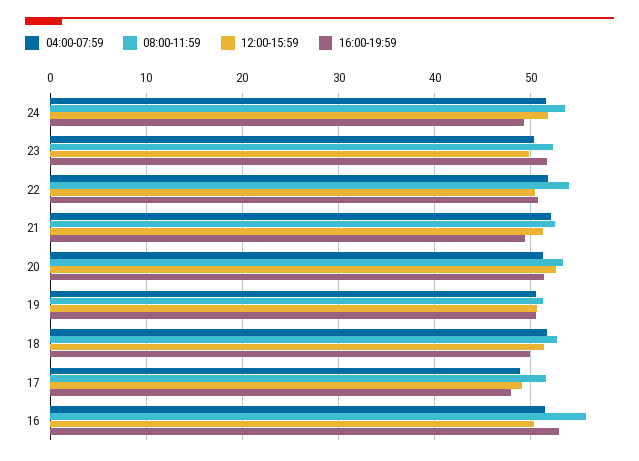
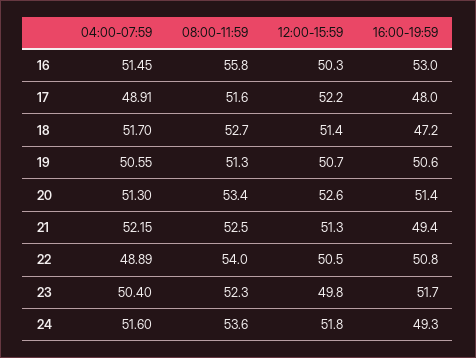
  {
    "04:00-07:59": {
      "24": 51.6,
      "23": 50.4,
-     "22": 52,
+     "22": 48.89,
      "21": 52.15,
      "20": 51.3,
      "19": 50.55,
      "18": 51.7,
      "17": 48.91,
      "16": 51.45
    },
    "08:00-11:59": {
      "24": 53.6,
      "23": 52.3,
      "22": 54,
      "21": 52.5,
      "20": 53.4,
      "19": 51.3,
      "18": 52.7,
      "17": 51.6,
      "16": 55.8
    },
    "12:00-15:59": {
      "24": 51.8,
      "23": 49.8,
      "22": 50.5,
      "21": 51.3,
      "20": 52.6,
      "19": 50.7,
      "18": 51.4,
-     "17": 49,
+     "17": 52.2,
      "16": 50.3
    },
    "16:00-19:59": {
      "24": 49.3,
      "23": 51.7,
      "22": 50.8,
      "21": 49.4,
      "20": 51.4,
      "19": 50.6,
-     "18": 50,
+     "18": 47.2,
      "17": 48,
      "16": 53
    }
  }

